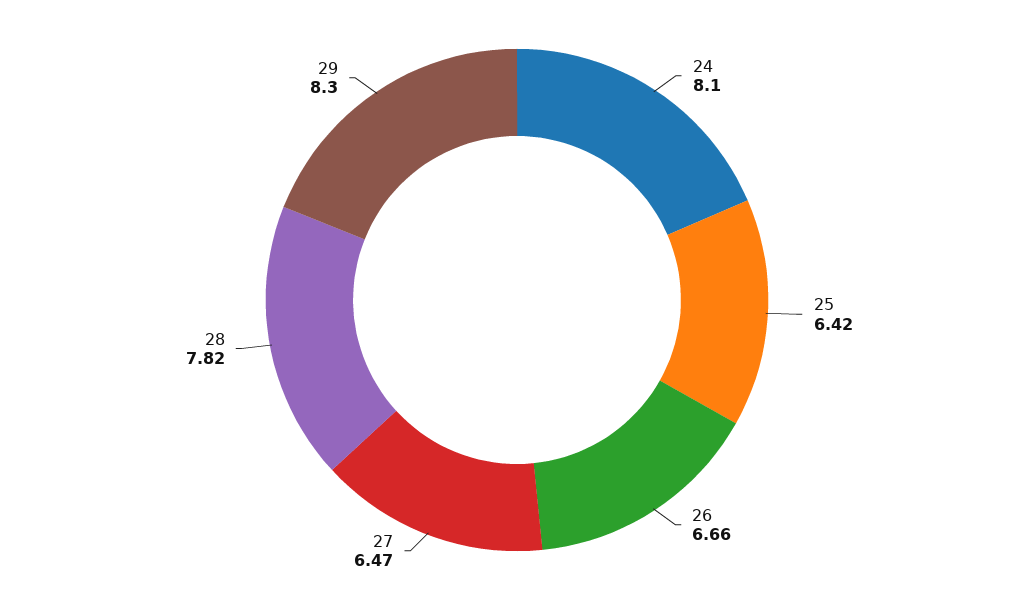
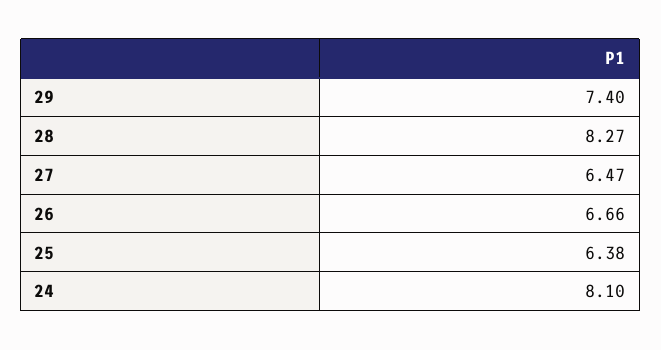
  {
    "24": 8.1,
-   "25": 6.42,
+   "25": 6.38,
    "26": 6.66,
    "27": 6.47,
-   "28": 7.82,
+   "28": 8.27,
-   "29": 8.3
+   "29": 7.4
  }

